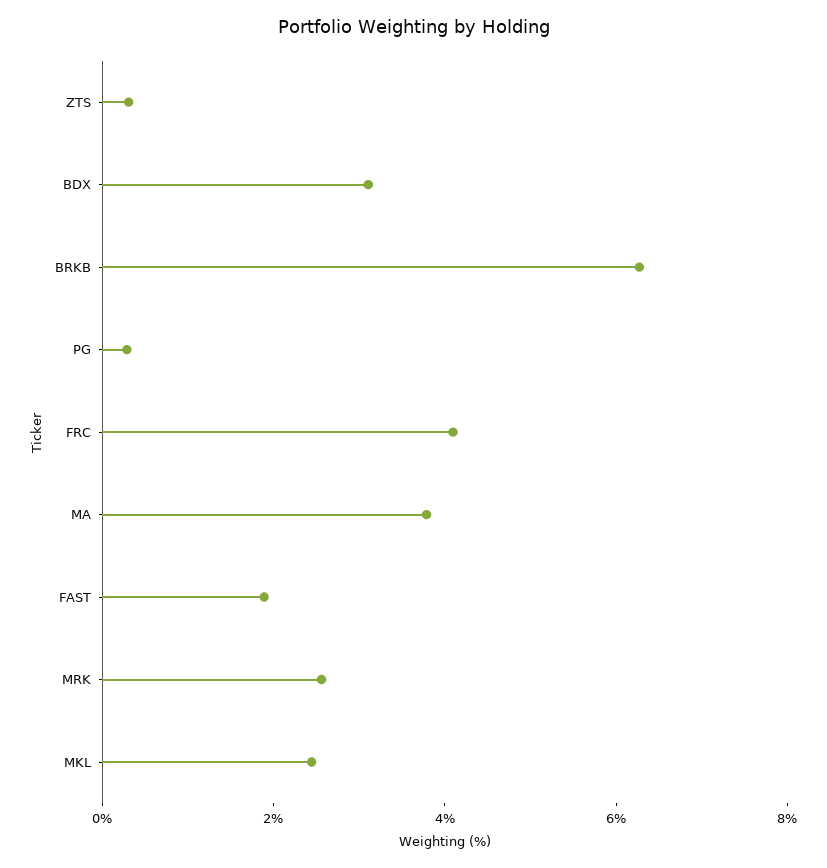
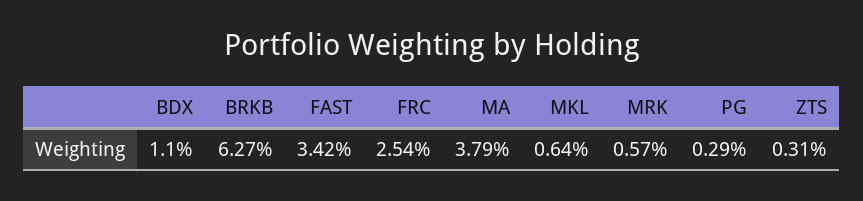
  {
    "ZTS": 0.31,
-   "BDX": 3,
+   "BDX": 1.1,
    "BRKB": 6.27,
    "PG": 0.29,
-   "FRC": 4,
+   "FRC": 2.54,
    "MA": 3.79,
-   "FAST": 2,
+   "FAST": 3.42,
-   "MRK": 2.5,
+   "MRK": 0.57,
-   "MKL": 2.5
+   "MKL": 0.64
  }

